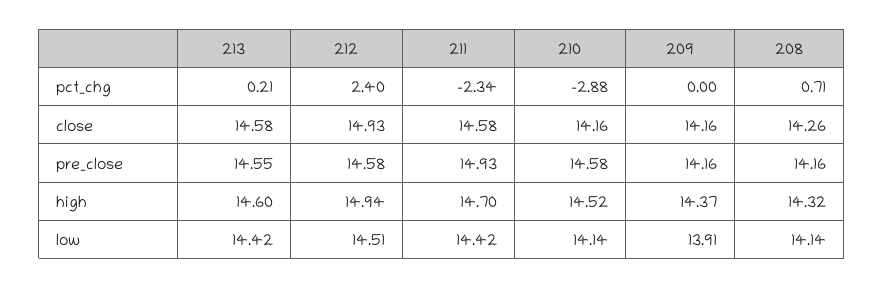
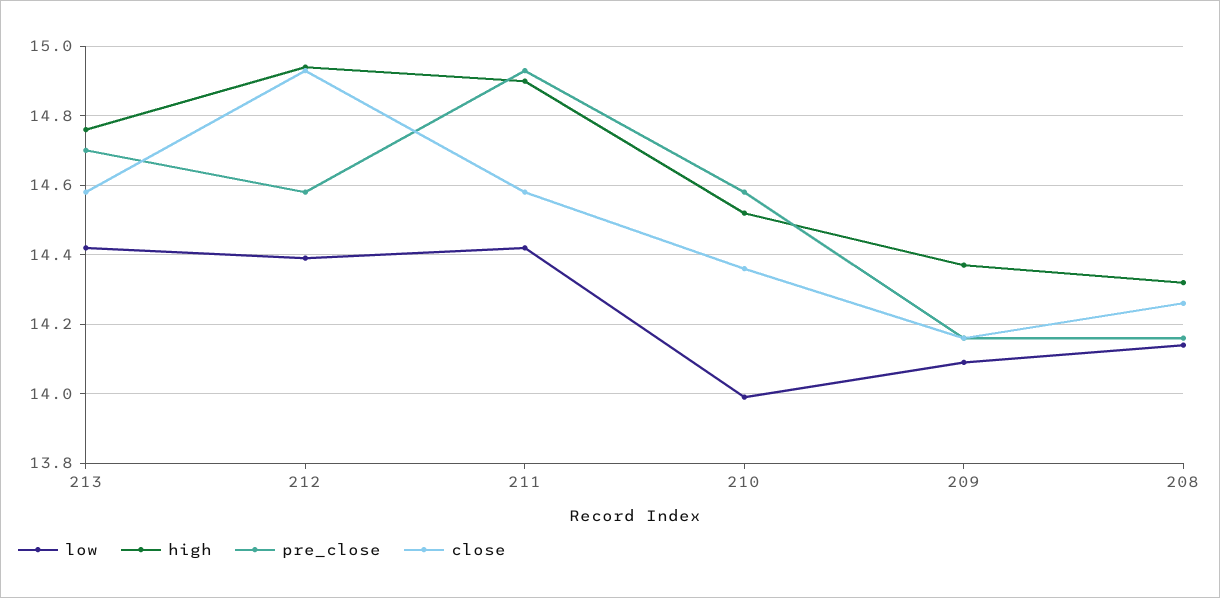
  {
-   "pct_chg": {
-     "213": 0.21,
-     "212": 2.4,
-     "211": -2.34,
-     "210": -2.88,
-     "209": 0,
-     "208": 0.71
-   },
    "close": {
      "213": 14.58,
      "212": 14.93,
      "211": 14.58,
-     "210": 14.16,
+     "210": 14.35,
      "209": 14.16,
      "208": 14.26
    },
    "pre_close": {
-     "213": 14.55,
+     "213": 14.7,
      "212": 14.58,
      "211": 14.93,
      "210": 14.58,
      "209": 14.16,
      "208": 14.16
    },
    "high": {
-     "213": 14.6,
+     "213": 14.75,
      "212": 14.94,
-     "211": 14.7,
+     "211": 14.9,
      "210": 14.52,
      "209": 14.37,
      "208": 14.32
    },
    "low": {
      "213": 14.42,
-     "212": 14.51,
+     "212": 14.4,
      "211": 14.42,
-     "210": 14.14,
+     "210": 14,
-     "209": 13.91,
+     "209": 14.1,
      "208": 14.14
    }
  }

